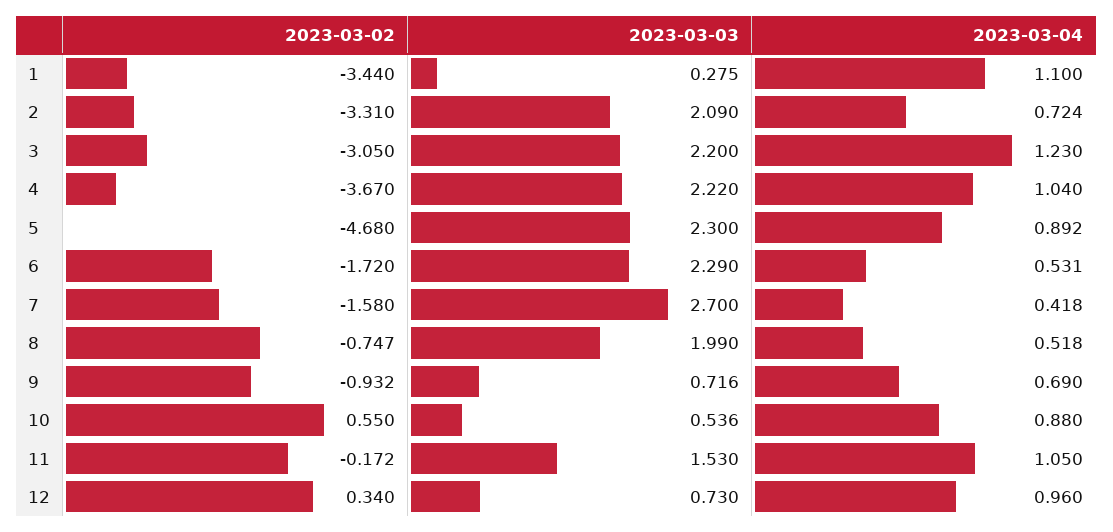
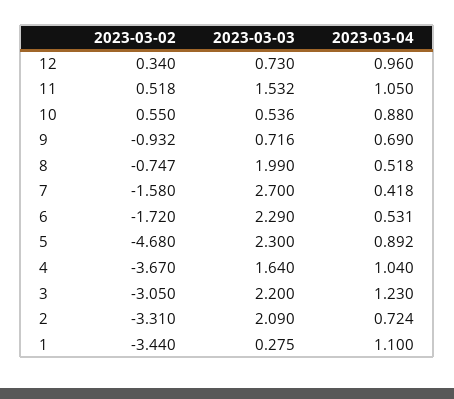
  {
    "2023-03-02": {
      "1": -3.44,
      "2": -3.31,
      "3": -3.05,
      "4": -3.67,
      "5": -4.68,
      "6": -1.72,
      "7": -1.58,
      "8": -0.747,
      "9": -0.932,
      "10": 0.55,
-     "11": -0.172,
+     "11": 0.518,
      "12": 0.34
    },
    "2023-03-03": {
      "1": 0.275,
      "2": 2.09,
      "3": 2.2,
-     "4": 2.22,
+     "4": 1.64,
      "5": 2.3,
      "6": 2.29,
      "7": 2.7,
      "8": 1.99,
      "9": 0.716,
      "10": 0.536,
-     "11": 1.53,
+     "11": 1.532,
      "12": 0.73
    },
    "2023-03-04": {
      "1": 1.1,
      "2": 0.724,
      "3": 1.23,
      "4": 1.04,
      "5": 0.892,
      "6": 0.531,
      "7": 0.418,
      "8": 0.518,
      "9": 0.69,
      "10": 0.88,
      "11": 1.05,
      "12": 0.96
    }
  }

